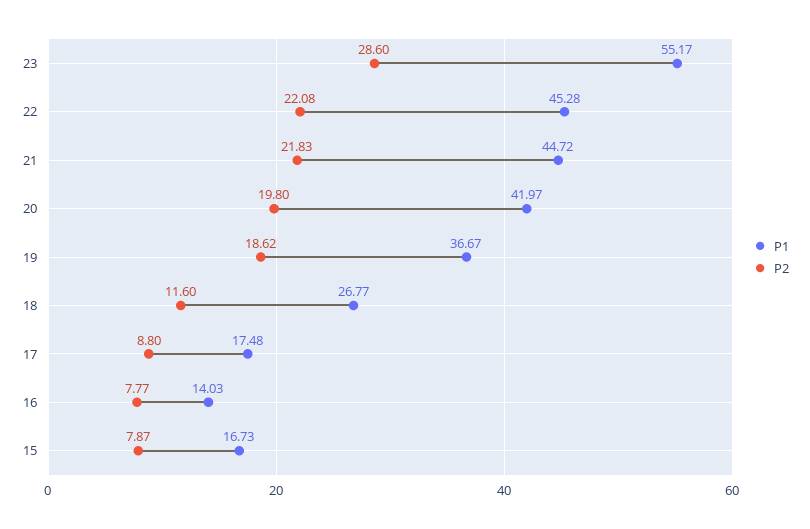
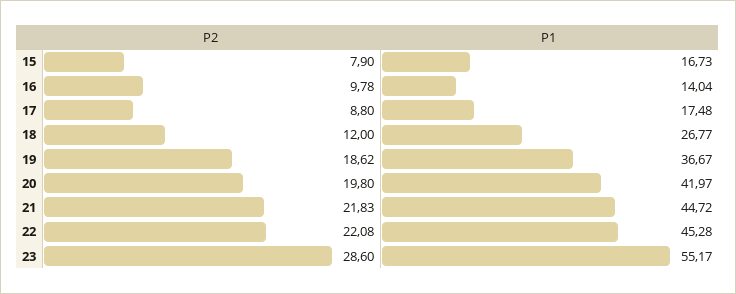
  {
    "P1": {
      "23": 55.17,
      "22": 45.28,
      "21": 44.72,
      "20": 41.97,
      "19": 36.67,
      "18": 26.77,
      "17": 17.48,
-     "16": 14.03,
+     "16": 14.04,
      "15": 16.73
    },
    "P2": {
      "23": 28.6,
      "22": 22.08,
      "21": 21.83,
      "20": 19.8,
      "19": 18.62,
-     "18": 11.6,
+     "18": 12,
      "17": 8.8,
-     "16": 7.77,
+     "16": 9.78,
-     "15": 7.87
+     "15": 7.9
    }
  }

